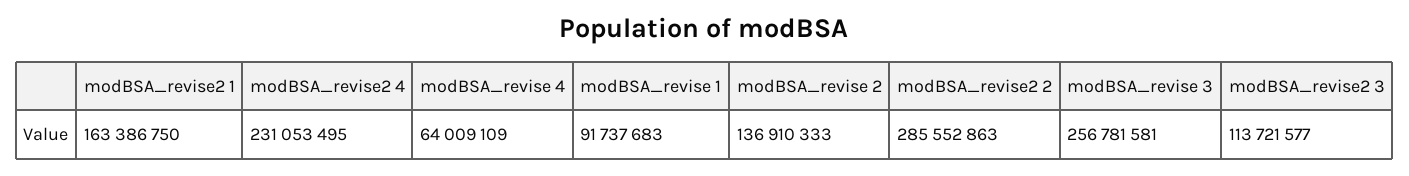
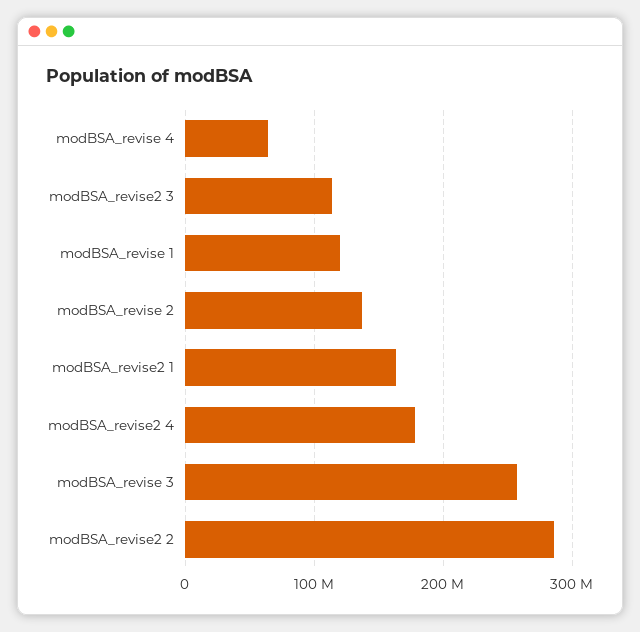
  {
    "modBSA_revise2 1": 163386750,
-   "modBSA_revise2 4": 231053495,
+   "modBSA_revise2 4": 180000000,
    "modBSA_revise 4": 64009109,
-   "modBSA_revise 1": 91737683,
+   "modBSA_revise 1": 120000000,
    "modBSA_revise 2": 136910333,
    "modBSA_revise2 2": 285552863,
    "modBSA_revise 3": 256781581,
    "modBSA_revise2 3": 113721577
  }

